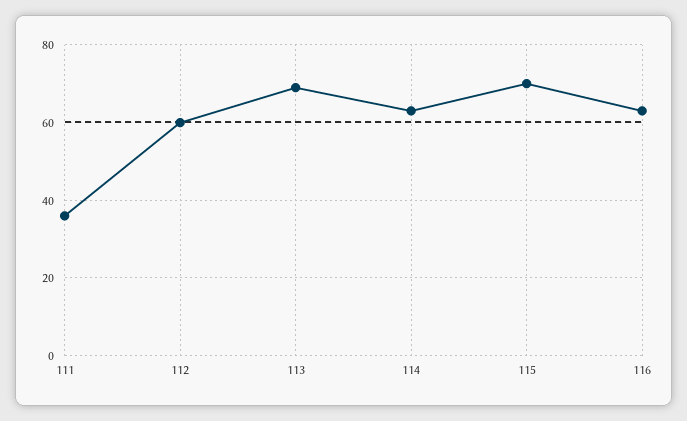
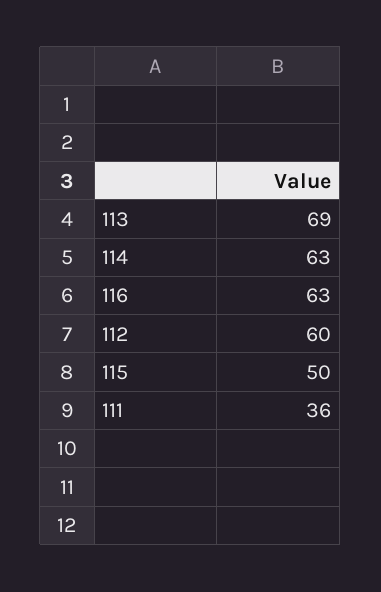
  {
    "111": 36,
    "112": 60,
    "113": 69,
    "114": 63,
-   "115": 70,
+   "115": 50,
    "116": 63
  }

